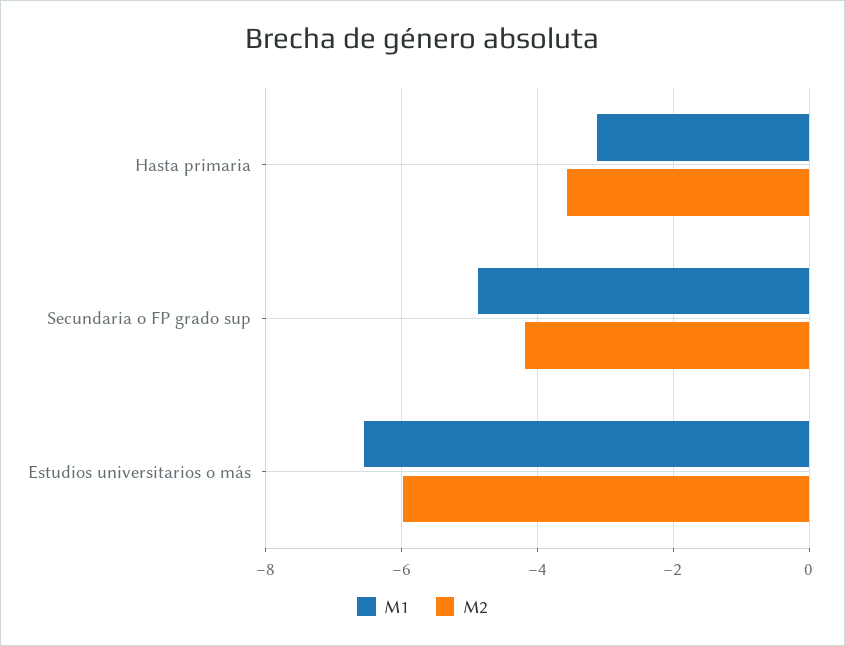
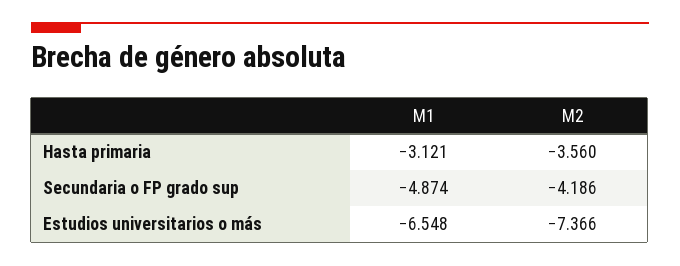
  {
    "M1": {
      "Hasta primaria": -3.121,
      "Secundaria o FP grado sup": -4.874,
      "Estudios universitarios o más": -6.548
    },
    "M2": {
      "Hasta primaria": -3.56,
      "Secundaria o FP grado sup": -4.186,
-     "Estudios universitarios o más": -6
+     "Estudios universitarios o más": -7.366
    }
  }

